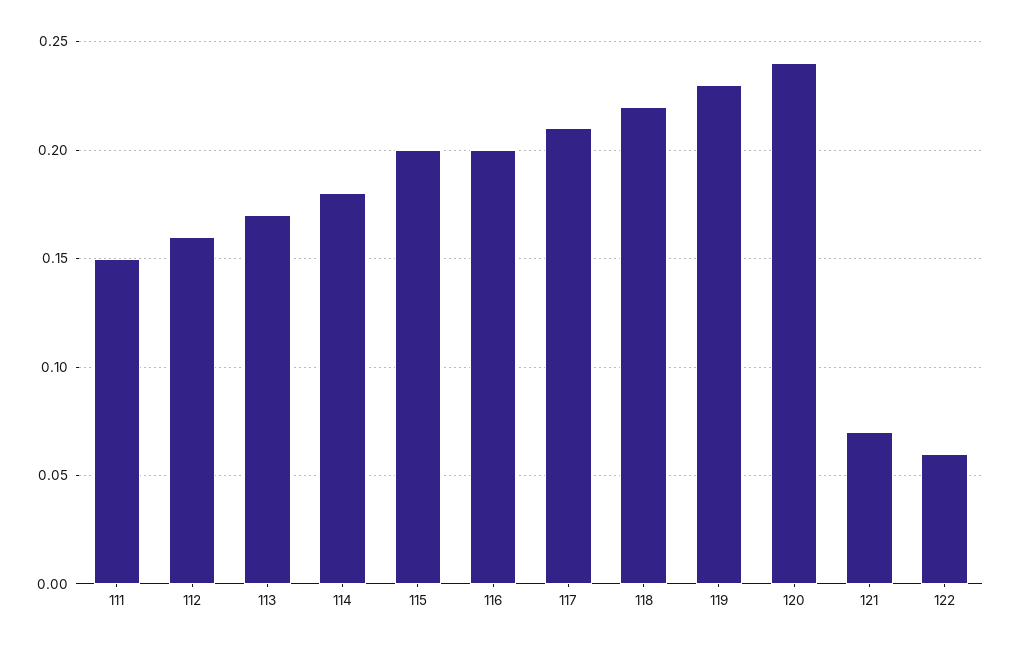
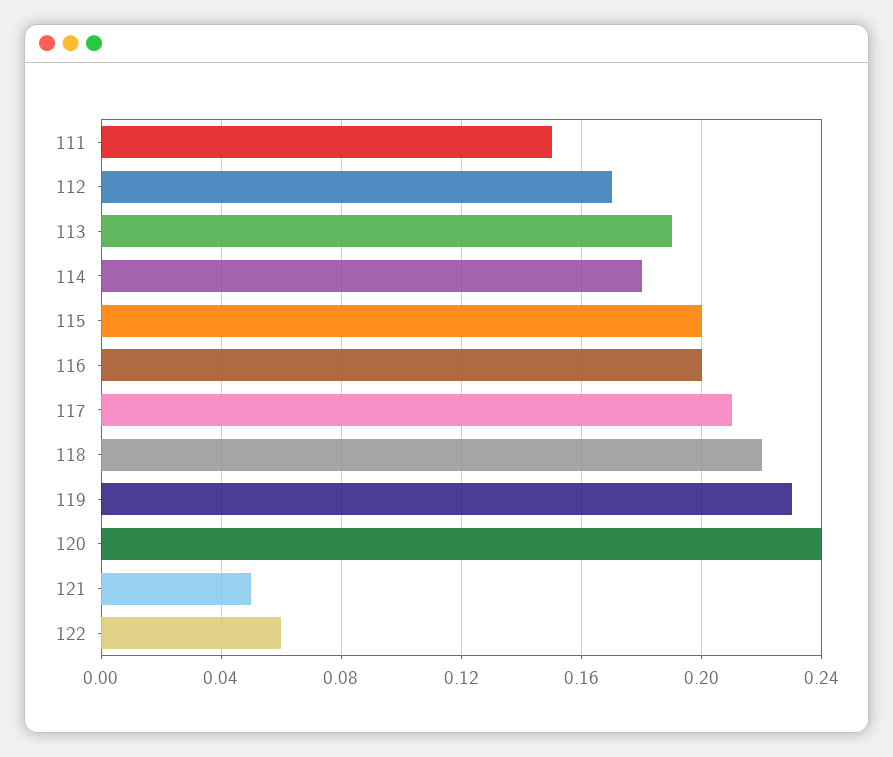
  {
    "111": 0.15,
-   "112": 0.16,
+   "112": 0.17,
-   "113": 0.17,
+   "113": 0.19,
    "114": 0.18,
    "115": 0.2,
    "116": 0.2,
    "117": 0.21,
    "118": 0.22,
    "119": 0.23,
    "120": 0.24,
-   "121": 0.07,
+   "121": 0.05,
    "122": 0.06
  }

